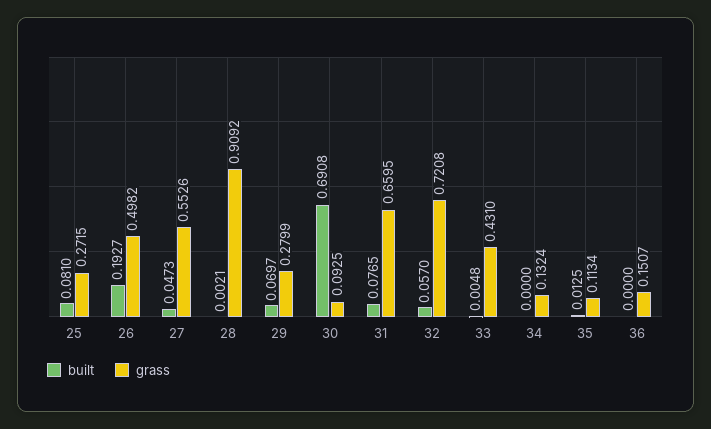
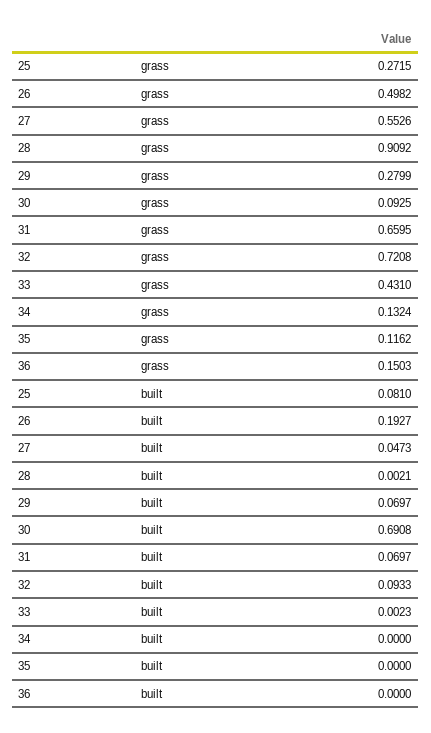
  {
    "built": {
      "25": 0.081,
      "26": 0.1927,
      "27": 0.0473,
      "28": 0.0021,
      "29": 0.0697,
      "30": 0.6908,
-     "31": 0.0765,
+     "31": 0.0697,
-     "32": 0.057,
+     "32": 0.0933,
-     "33": 0.0048,
+     "33": 0.0023,
      "34": 0,
-     "35": 0.0125,
+     "35": 0,
      "36": 0
    },
    "grass": {
      "25": 0.2715,
      "26": 0.4982,
      "27": 0.5526,
      "28": 0.9092,
      "29": 0.2799,
      "30": 0.0925,
      "31": 0.6595,
      "32": 0.7208,
      "33": 0.431,
      "34": 0.1324,
-     "35": 0.1134,
+     "35": 0.1162,
-     "36": 0.1507
+     "36": 0.1503
    }
  }

